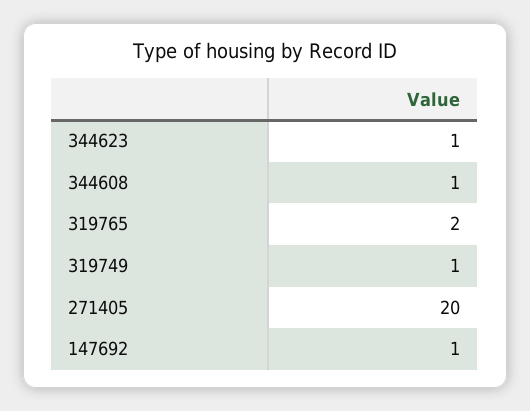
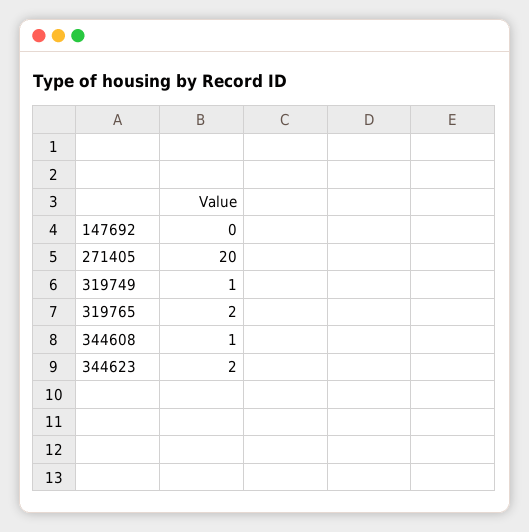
  {
-   "344623": 1,
+   "344623": 2,
    "344608": 1,
    "319765": 2,
    "319749": 1,
    "271405": 20,
-   "147692": 1
+   "147692": 0
  }

